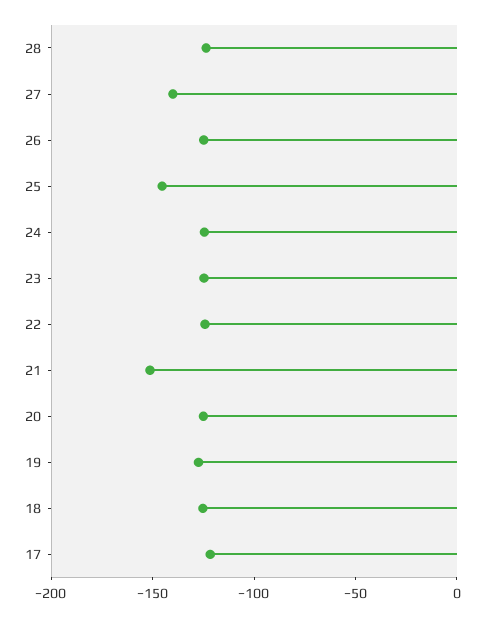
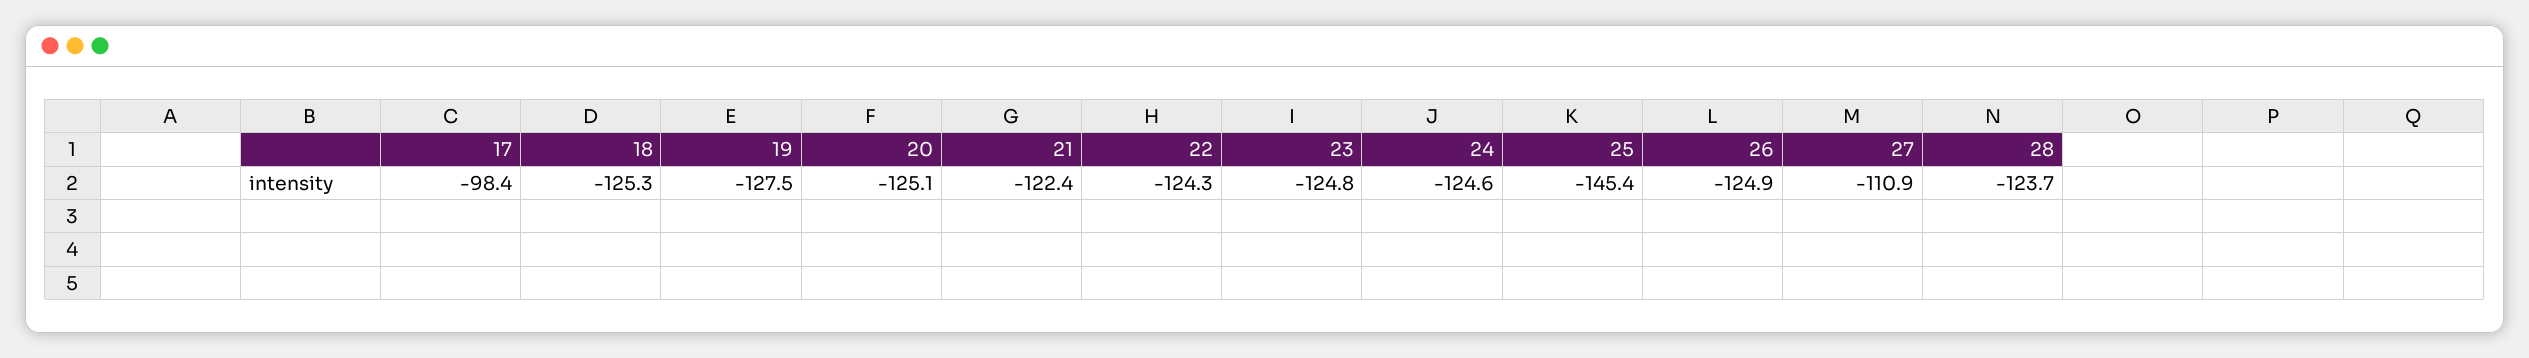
  {
    "28": -123.7,
-   "27": -140,
+   "27": -110.9,
    "26": -124.9,
    "25": -145.4,
    "24": -124.6,
    "23": -124.8,
    "22": -124.3,
-   "21": -150,
+   "21": -122.4,
    "20": -125.1,
    "19": -127.5,
    "18": -125.3,
-   "17": -120
+   "17": -98.4
  }

